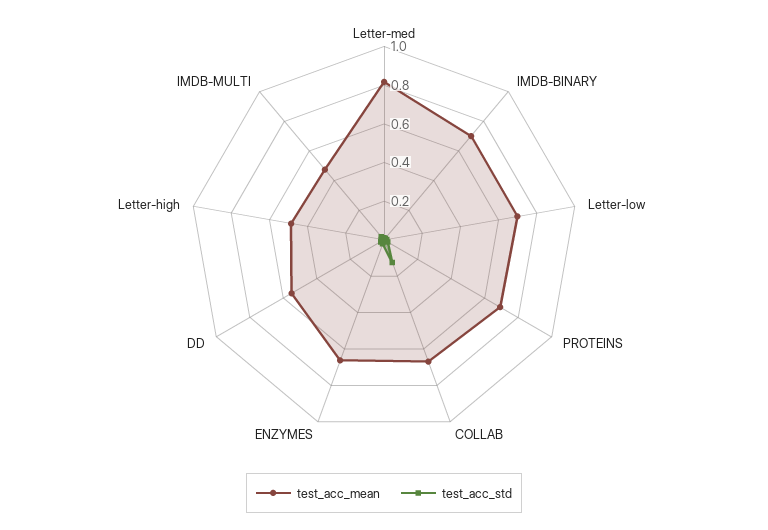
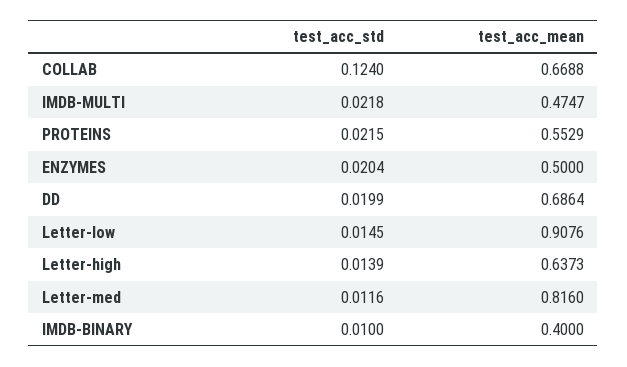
  {
    "test_acc_mean": {
      "Letter-med": 0.816,
-     "IMDB-BINARY": 0.7,
+     "IMDB-BINARY": 0.4,
-     "Letter-low": 0.7,
+     "Letter-low": 0.9076,
-     "PROTEINS": 0.7,
+     "PROTEINS": 0.5529,
      "COLLAB": 0.6688,
-     "ENZYMES": 0.65,
+     "ENZYMES": 0.5,
-     "DD": 0.55,
+     "DD": 0.6864,
-     "Letter-high": 0.5,
+     "Letter-high": 0.6373,
      "IMDB-MULTI": 0.4747
    },
    "test_acc_std": {
      "Letter-med": 0.0116,
      "IMDB-BINARY": 0.01,
      "Letter-low": 0.0145,
      "PROTEINS": 0.0215,
      "COLLAB": 0.124,
      "ENZYMES": 0.0204,
      "DD": 0.0199,
      "Letter-high": 0.0139,
      "IMDB-MULTI": 0.0218
    }
  }

